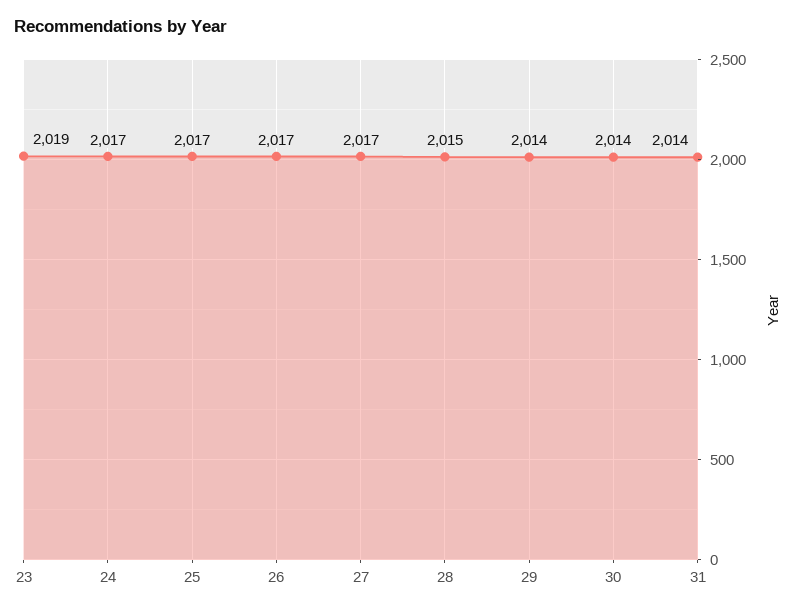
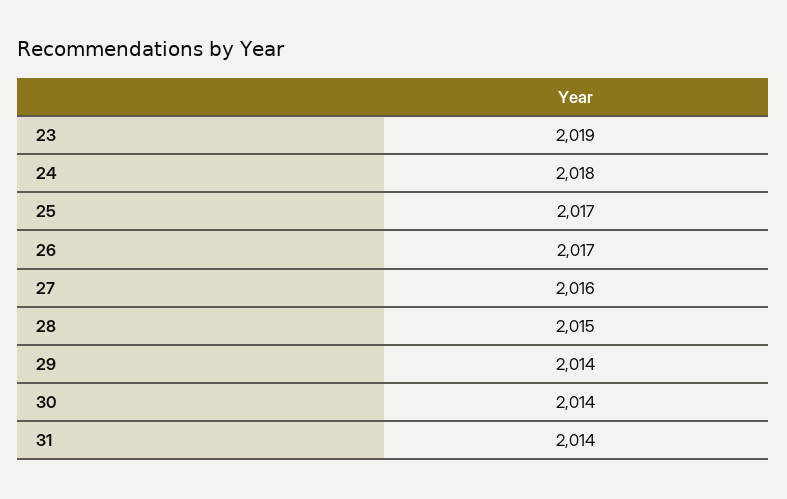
  {
    "23": 2019,
-   "24": 2017,
+   "24": 2018,
    "25": 2017,
    "26": 2017,
-   "27": 2017,
+   "27": 2016,
    "28": 2015,
    "29": 2014,
    "30": 2014,
    "31": 2014
  }

